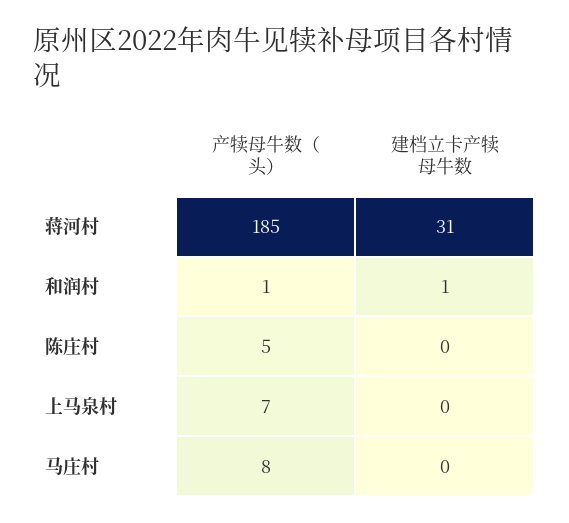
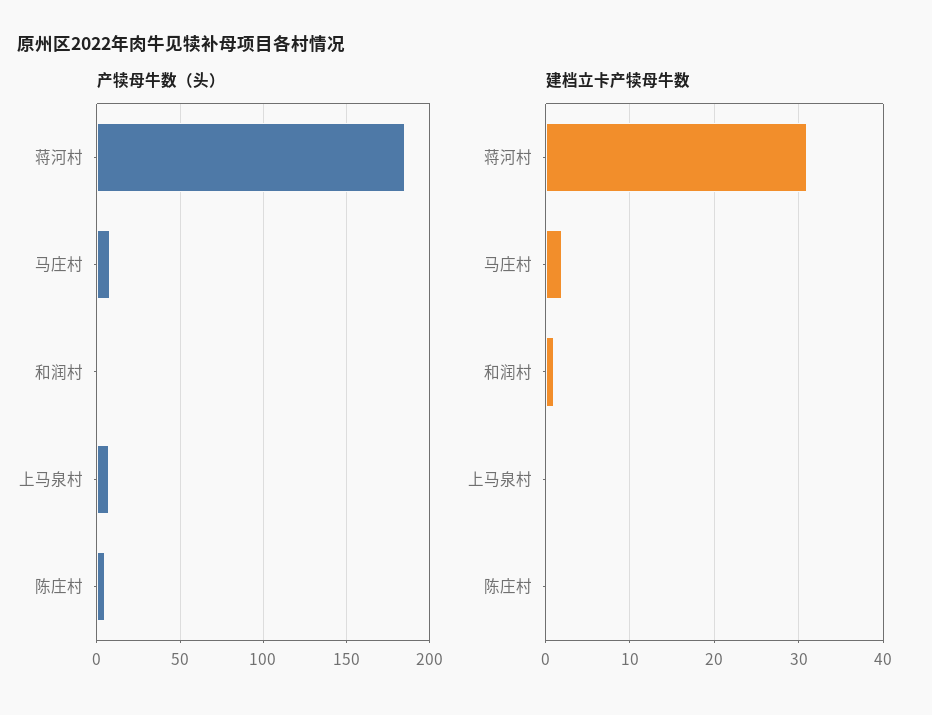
  {
    "产犊母牛数（头）": {
      "蒋河村": 185,
      "和润村": 1,
      "陈庄村": 5,
      "上马泉村": 7,
      "马庄村": 8
    },
    "建档立卡产犊母牛数": {
      "蒋河村": 31,
      "和润村": 1,
      "陈庄村": 0,
      "上马泉村": 0,
-     "马庄村": 0
+     "马庄村": 2
    }
  }

